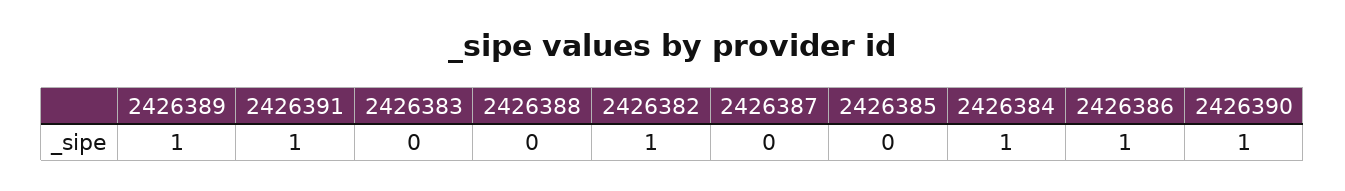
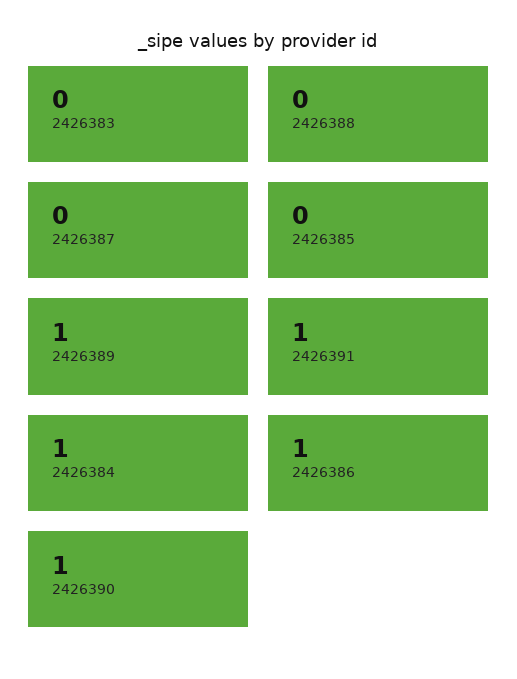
  {
    "2426389": 1,
    "2426391": 1,
    "2426383": 0,
    "2426388": 0,
-   "2426382": 1,
    "2426387": 0,
    "2426385": 0,
    "2426384": 1,
    "2426386": 1,
    "2426390": 1
  }

